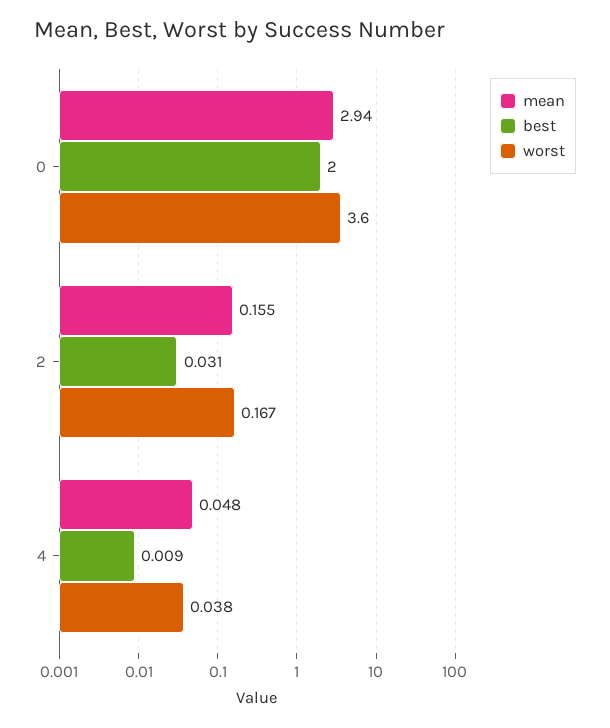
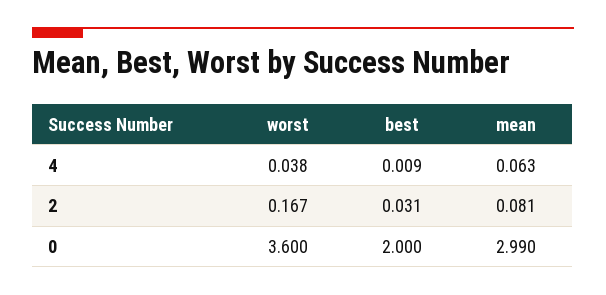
  {
    "mean": {
-     "0": 2.94,
+     "0": 2.99,
-     "2": 0.155,
+     "2": 0.081,
-     "4": 0.048
+     "4": 0.063
    },
    "best": {
      "0": 2,
      "2": 0.031,
      "4": 0.009
    },
    "worst": {
      "0": 3.6,
      "2": 0.167,
      "4": 0.038
    }
  }

